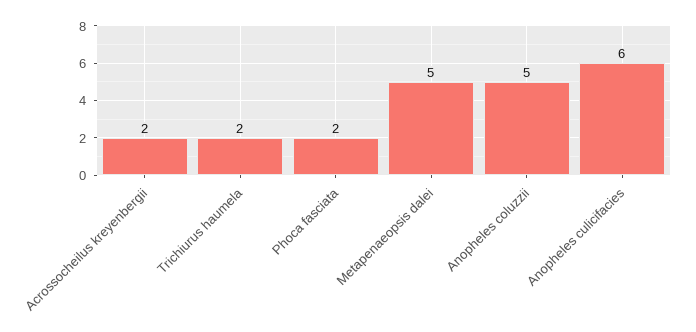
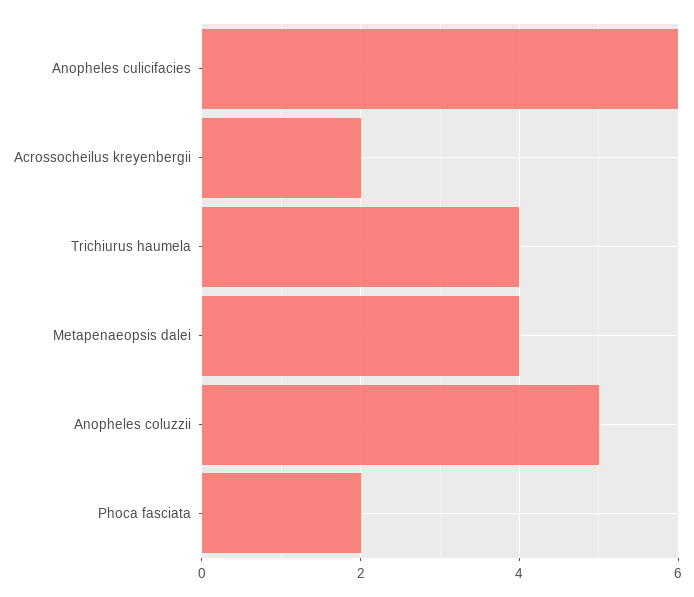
  {
    "Acrossocheilus kreyenbergii": 2,
-   "Trichiurus haumela": 2,
+   "Trichiurus haumela": 4,
    "Phoca fasciata": 2,
-   "Metapenaeopsis dalei": 5,
+   "Metapenaeopsis dalei": 4,
    "Anopheles coluzzii": 5,
    "Anopheles culicifacies": 6
  }

